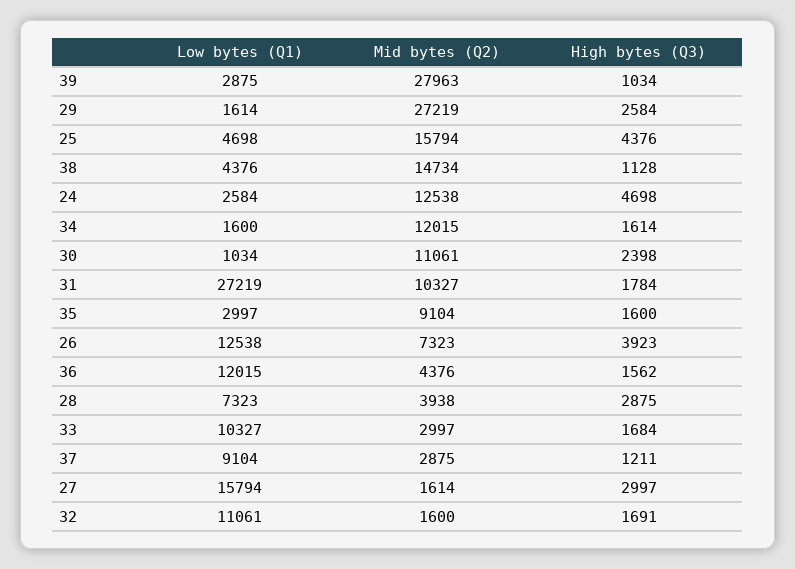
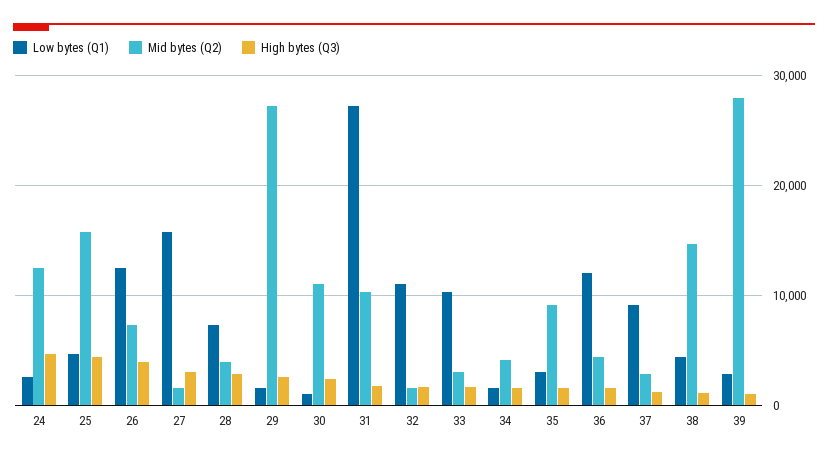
  {
    "Low bytes (Q1)": {
      "39": 2875,
      "29": 1614,
      "25": 4698,
      "38": 4376,
      "24": 2584,
      "34": 1600,
      "30": 1034,
      "31": 27219,
      "35": 2997,
      "26": 12538,
      "36": 12015,
      "28": 7323,
      "33": 10327,
      "37": 9104,
      "27": 15794,
      "32": 11061
    },
    "Mid bytes (Q2)": {
      "39": 27963,
      "29": 27219,
      "25": 15794,
      "38": 14734,
      "24": 12538,
-     "34": 12015,
+     "34": 4000,
      "30": 11061,
      "31": 10327,
      "35": 9104,
      "26": 7323,
      "36": 4376,
      "28": 3938,
      "33": 2997,
      "37": 2875,
      "27": 1614,
      "32": 1600
    },
    "High bytes (Q3)": {
      "39": 1034,
      "29": 2584,
      "25": 4376,
      "38": 1128,
      "24": 4698,
      "34": 1614,
      "30": 2398,
      "31": 1784,
      "35": 1600,
      "26": 3923,
      "36": 1562,
      "28": 2875,
      "33": 1684,
      "37": 1211,
      "27": 2997,
      "32": 1691
    }
  }

